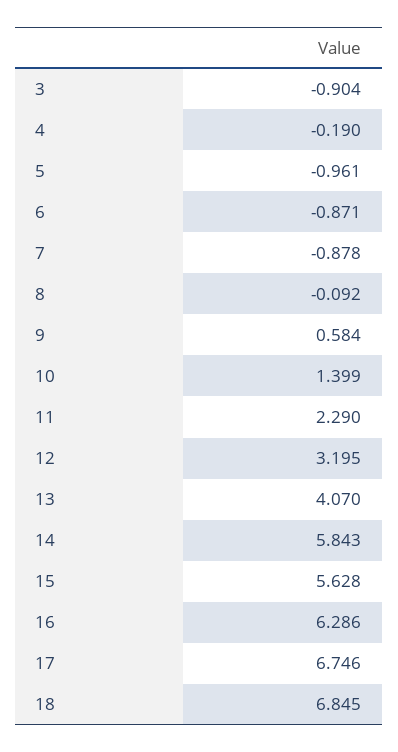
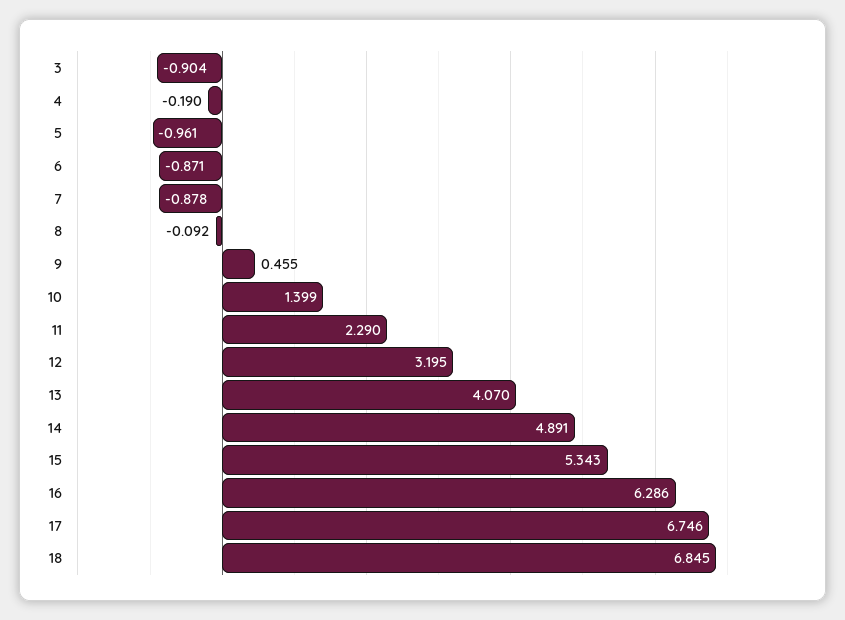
  {
    "3": -0.904,
    "4": -0.19,
    "5": -0.961,
    "6": -0.871,
    "7": -0.878,
    "8": -0.092,
-   "9": 0.584,
+   "9": 0.455,
    "10": 1.399,
    "11": 2.29,
    "12": 3.195,
    "13": 4.07,
-   "14": 5.843,
+   "14": 4.891,
-   "15": 5.628,
+   "15": 5.343,
    "16": 6.286,
    "17": 6.746,
    "18": 6.845
  }

